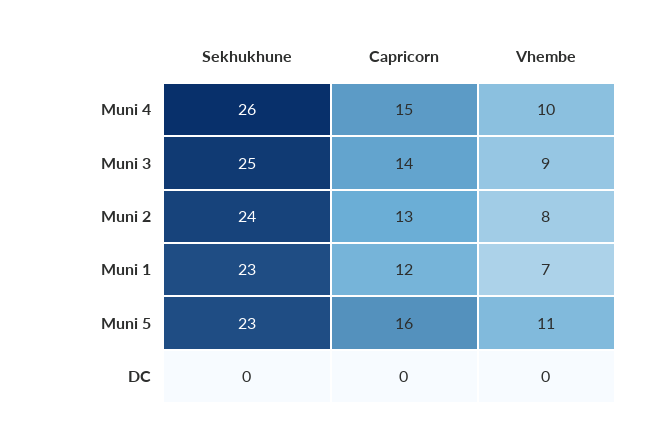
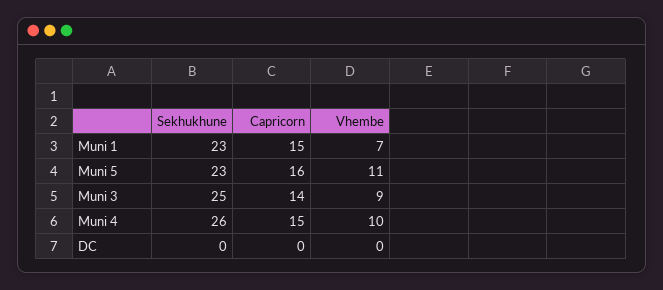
  {
    "Sekhukhune": {
      "Muni 4": 26,
      "Muni 3": 25,
-     "Muni 2": 24,
      "Muni 1": 23,
      "Muni 5": 23,
      "DC": 0
    },
    "Capricorn": {
      "Muni 4": 15,
      "Muni 3": 14,
-     "Muni 2": 13,
-     "Muni 1": 12,
+     "Muni 1": 15,
      "Muni 5": 16,
      "DC": 0
    },
    "Vhembe": {
      "Muni 4": 10,
      "Muni 3": 9,
-     "Muni 2": 8,
      "Muni 1": 7,
      "Muni 5": 11,
      "DC": 0
    }
  }

